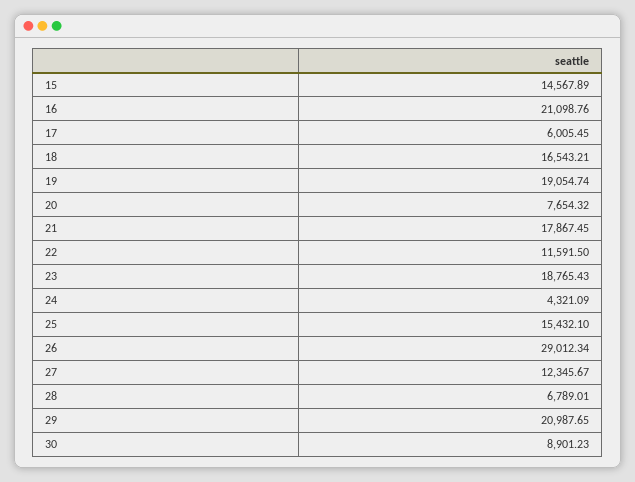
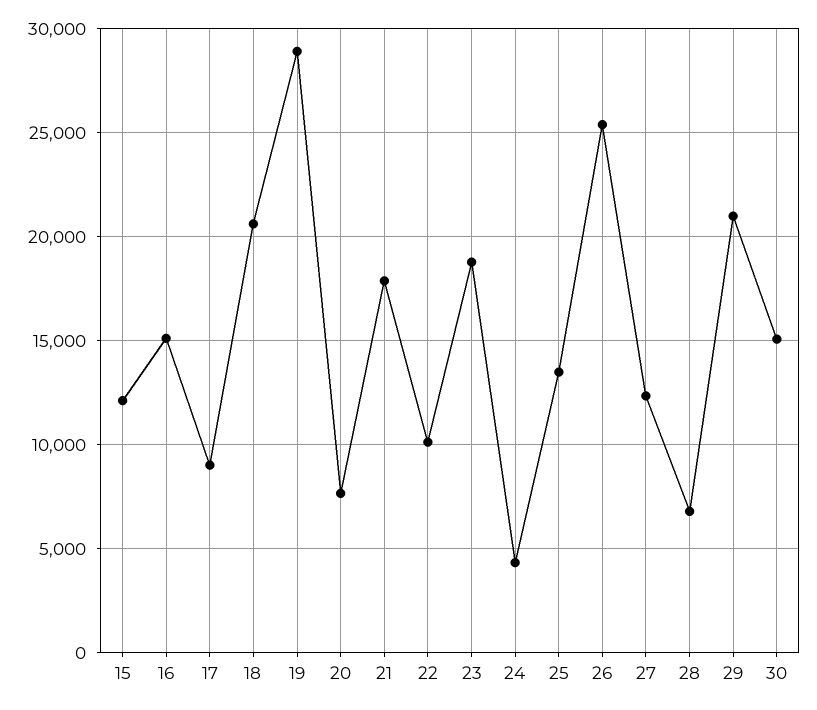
  {
-   "15": 14567.89,
+   "15": 12000,
-   "16": 21098.76,
+   "16": 15000,
-   "17": 6005.45,
+   "17": 9000,
-   "18": 16543.21,
+   "18": 20500,
-   "19": 19054.74,
+   "19": 29000,
    "20": 7654.32,
    "21": 17867.45,
-   "22": 11591.5,
+   "22": 10000,
    "23": 18765.43,
    "24": 4321.09,
-   "25": 15432.1,
+   "25": 13500,
-   "26": 29012.34,
+   "26": 25500,
    "27": 12345.67,
    "28": 6789.01,
    "29": 20987.65,
-   "30": 8901.23
+   "30": 15000
  }

